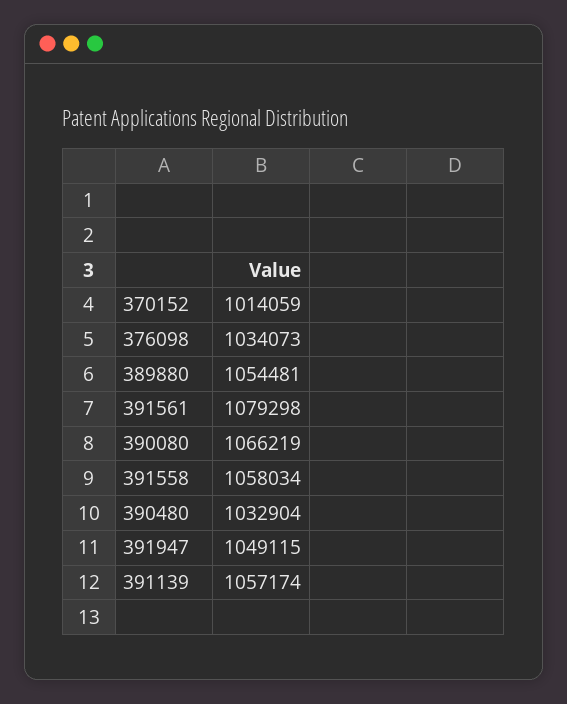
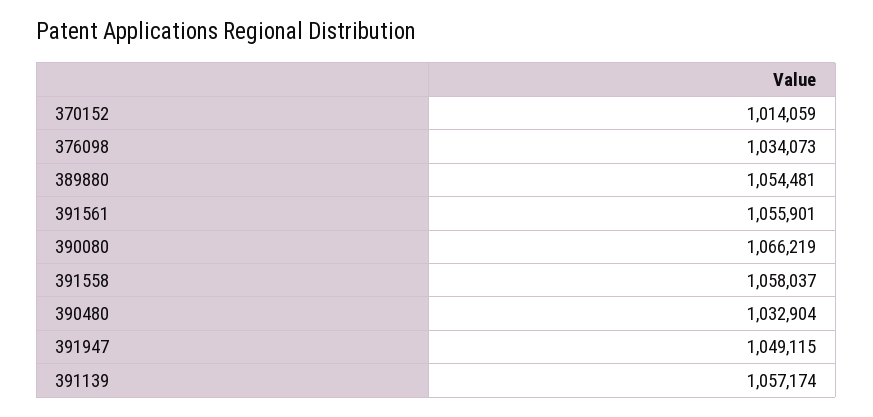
  {
    "370152": 1014059,
    "376098": 1034073,
    "389880": 1054481,
-   "391561": 1079298,
+   "391561": 1055901,
    "390080": 1066219,
-   "391558": 1058034,
+   "391558": 1058037,
    "390480": 1032904,
    "391947": 1049115,
    "391139": 1057174
  }

